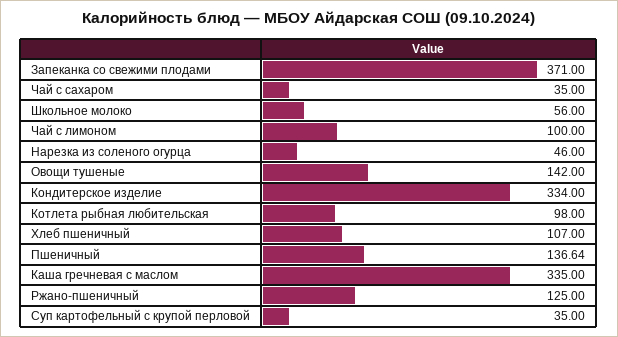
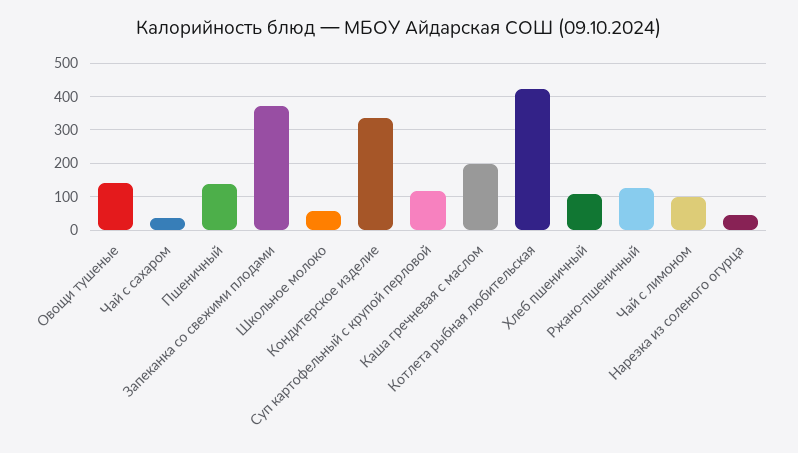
  {
    "Запеканка со свежими плодами": 371,
    "Чай с сахаром": 35,
    "Школьное молоко": 56,
    "Чай с лимоном": 100,
    "Нарезка из соленого огурца": 46,
    "Овощи тушеные": 142,
    "Кондитерское изделие": 334,
-   "Котлета рыбная любительская": 98,
+   "Котлета рыбная любительская": 420,
    "Хлеб пшеничный": 107,
    "Пшеничный": 136.64,
-   "Каша гречневая с маслом": 335,
+   "Каша гречневая с маслом": 200,
    "Ржано-пшеничный": 125,
-   "Суп картофельный с крупой перловой": 35
+   "Суп картофельный с крупой перловой": 120
  }

